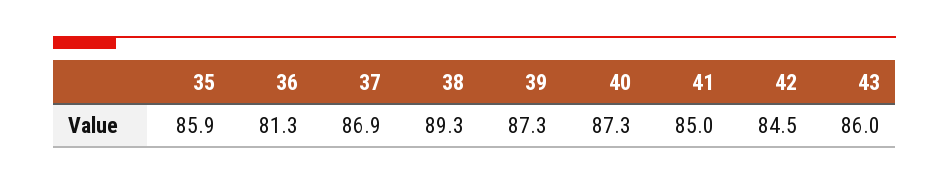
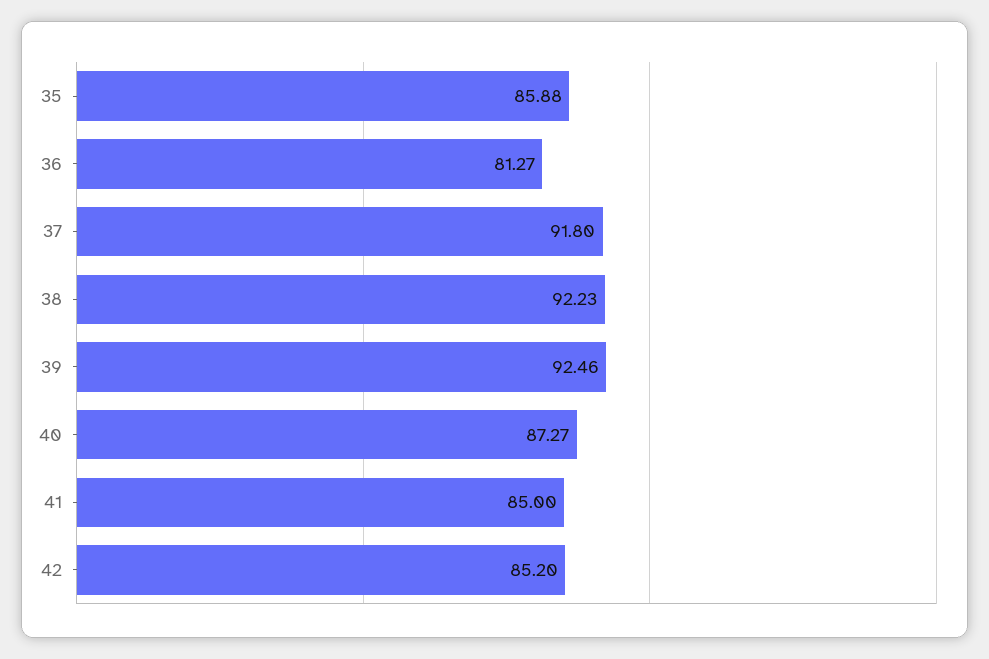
  {
    "35": 85.88,
    "36": 81.27,
-   "37": 86.9,
+   "37": 91.8,
-   "38": 89.3,
+   "38": 92.23,
-   "39": 87.3,
+   "39": 92.46,
    "40": 87.27,
    "41": 85,
-   "42": 84.5,
+   "42": 85.2
-   "43": 86
  }

